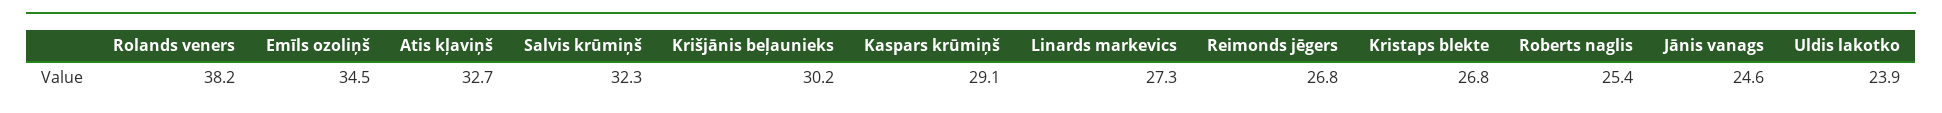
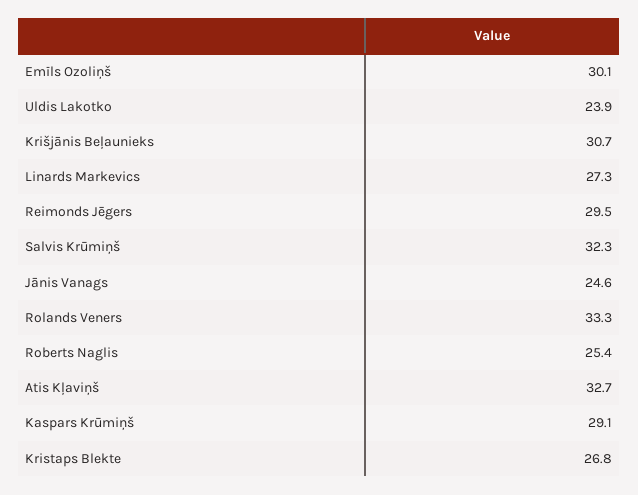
  {
-   "Rolands veners": 38.2,
+   "Rolands veners": 33.3,
-   "Emīls ozoliņš": 34.5,
+   "Emīls ozoliņš": 30.1,
    "Atis kļaviņš": 32.7,
    "Salvis krūmiņš": 32.3,
-   "Krišjānis beļaunieks": 30.2,
+   "Krišjānis beļaunieks": 30.7,
    "Kaspars krūmiņš": 29.1,
    "Linards markevics": 27.3,
-   "Reimonds jēgers": 26.8,
+   "Reimonds jēgers": 29.5,
    "Kristaps blekte": 26.8,
    "Roberts naglis": 25.4,
    "Jānis vanags": 24.6,
    "Uldis lakotko": 23.9
  }

